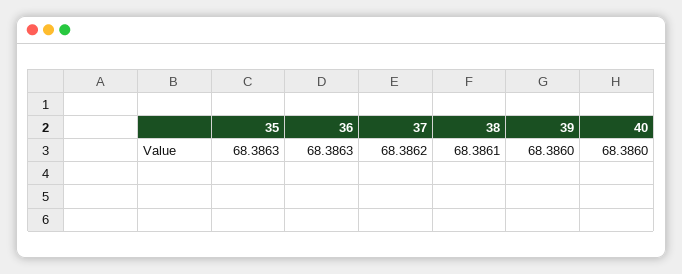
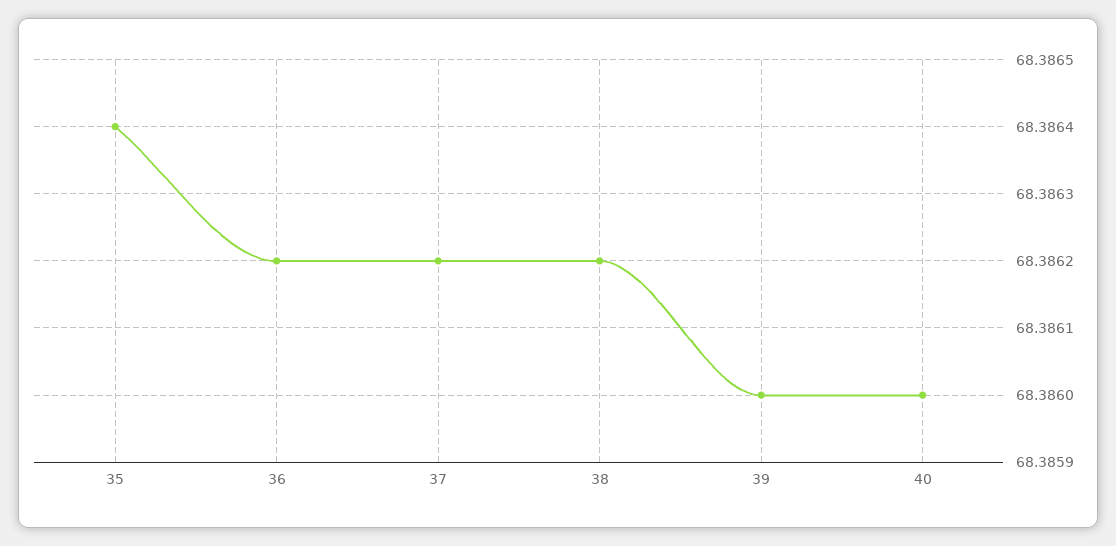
  {
-   "35": 68.3863,
+   "35": 68.3864,
-   "36": 68.3863,
+   "36": 68.3862,
    "37": 68.3862,
-   "38": 68.3861,
+   "38": 68.3862,
    "39": 68.386,
    "40": 68.386
  }

